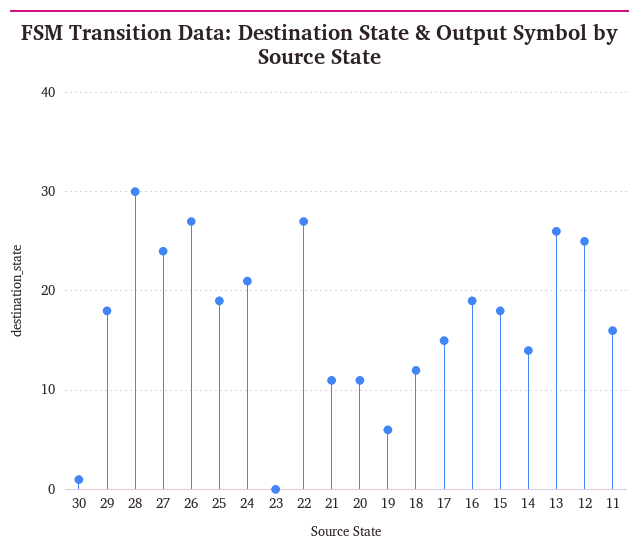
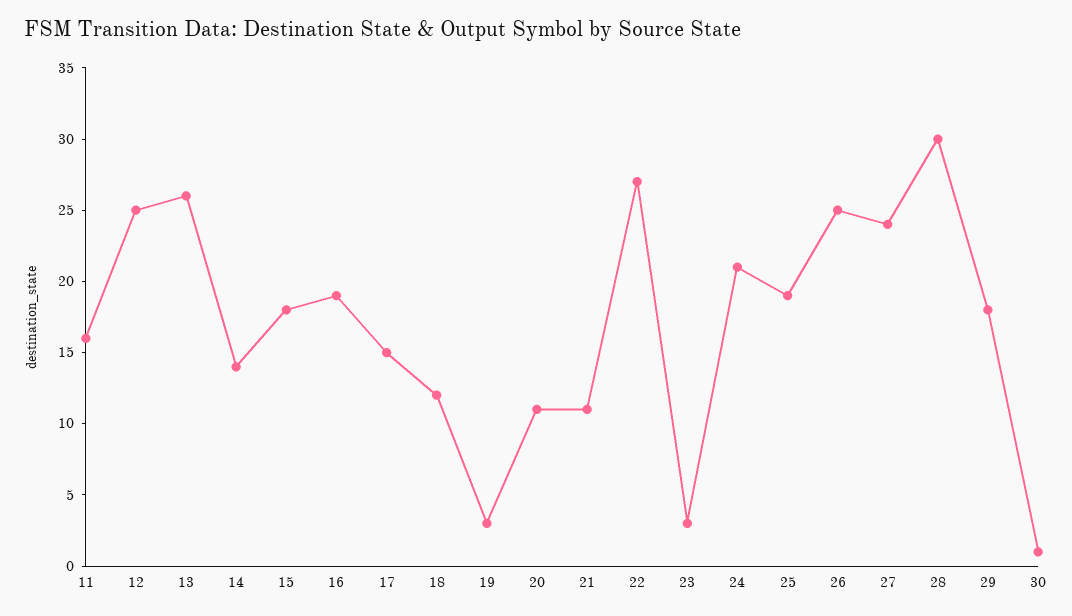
  {
    "30": 1,
    "29": 18,
    "28": 30,
    "27": 24,
-   "26": 27,
+   "26": 25,
    "25": 19,
    "24": 21,
-   "23": 0,
+   "23": 3,
    "22": 27,
    "21": 11,
    "20": 11,
-   "19": 6,
+   "19": 3,
    "18": 12,
    "17": 15,
    "16": 19,
    "15": 18,
    "14": 14,
    "13": 26,
    "12": 25,
    "11": 16
  }

